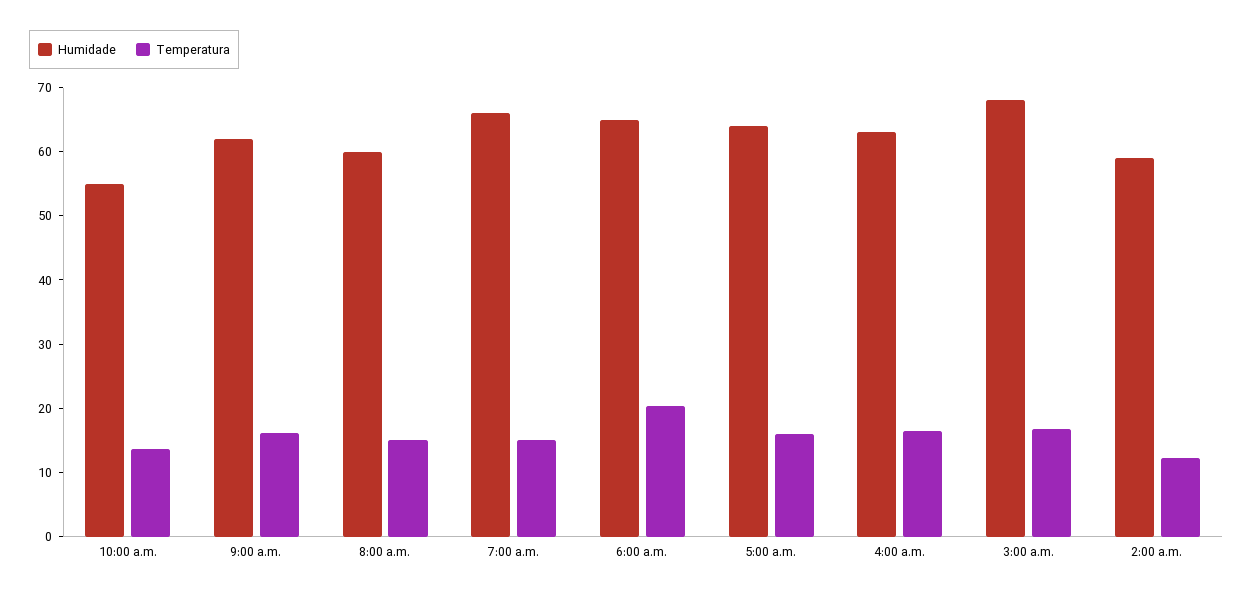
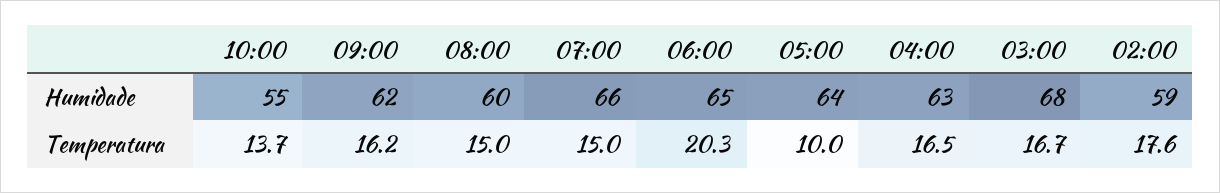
  {
    "Humidade": {
      "10:00 a.m.": 55,
      "9:00 a.m.": 62,
      "8:00 a.m.": 60,
      "7:00 a.m.": 66,
      "6:00 a.m.": 65,
      "5:00 a.m.": 64,
      "4:00 a.m.": 63,
      "3:00 a.m.": 68,
      "2:00 a.m.": 59
    },
    "Temperatura": {
      "10:00 a.m.": 13.7,
      "9:00 a.m.": 16.2,
      "8:00 a.m.": 15,
      "7:00 a.m.": 15,
      "6:00 a.m.": 20.3,
-     "5:00 a.m.": 16,
+     "5:00 a.m.": 10,
      "4:00 a.m.": 16.5,
      "3:00 a.m.": 16.7,
-     "2:00 a.m.": 12
+     "2:00 a.m.": 17.6
    }
  }

